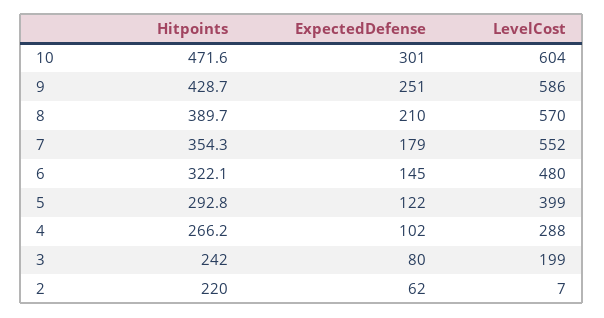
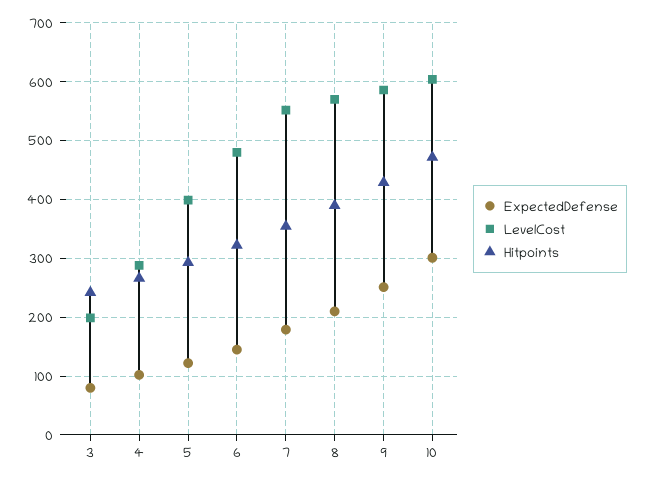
  {
    "Hitpoints": {
      "10": 471.6,
      "9": 428.7,
      "8": 389.7,
      "7": 354.3,
      "6": 322.1,
      "5": 292.8,
      "4": 266.2,
-     "3": 242,
+     "3": 242
-     "2": 220
    },
    "ExpectedDefense": {
      "10": 301,
      "9": 251,
      "8": 210,
      "7": 179,
      "6": 145,
      "5": 122,
      "4": 102,
-     "3": 80,
+     "3": 80
-     "2": 62
    },
    "LevelCost": {
      "10": 604,
      "9": 586,
      "8": 570,
      "7": 552,
      "6": 480,
      "5": 399,
      "4": 288,
-     "3": 199,
+     "3": 199
-     "2": 7
    }
  }

